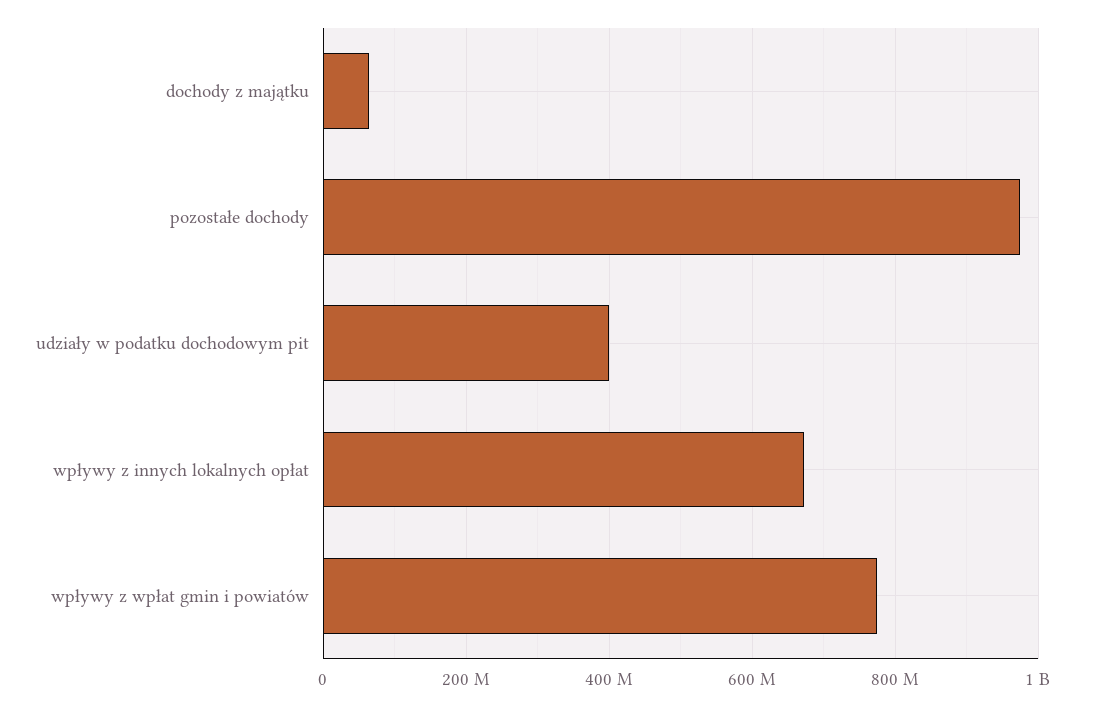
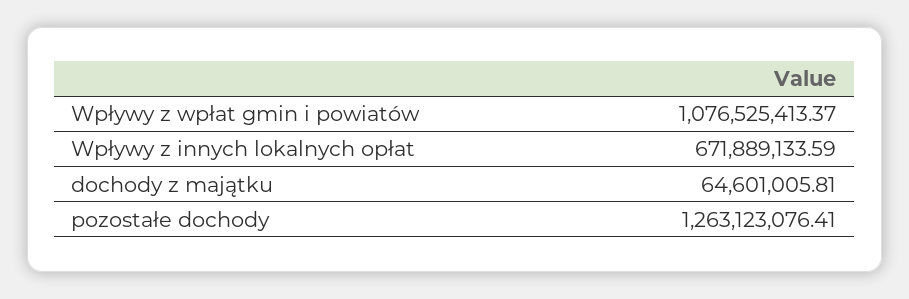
  {
    "dochody z majątku": 64601005.81,
-   "pozostałe dochody": 980000000,
+   "pozostałe dochody": 1263123076.41,
-   "udziały w podatku dochodowym pit": 400000000,
    "wpływy z innych lokalnych opłat": 671889133.59,
-   "wpływy z wpłat gmin i powiatów": 780000000
+   "wpływy z wpłat gmin i powiatów": 1076525413.37
  }

